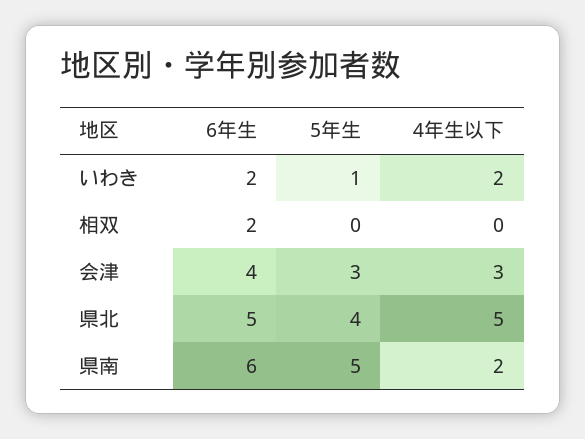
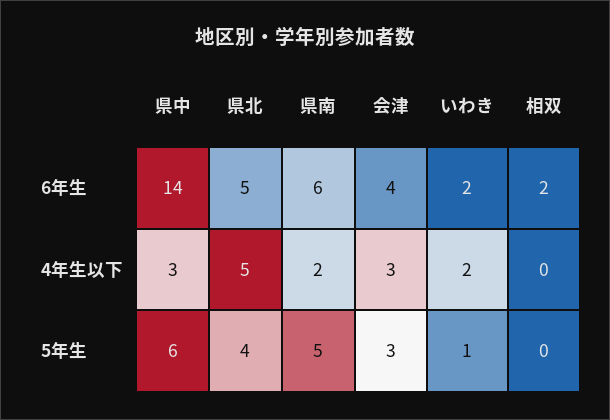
  {
    "6年生": {
      "いわき": 2,
      "相双": 2,
      "会津": 4,
      "県北": 5,
-     "県南": 6
+     "県南": 6,
+     "県中": 14
    },
    "5年生": {
      "いわき": 1,
      "相双": 0,
      "会津": 3,
      "県北": 4,
-     "県南": 5
+     "県南": 5,
+     "県中": 6
    },
    "4年生以下": {
      "いわき": 2,
      "相双": 0,
      "会津": 3,
      "県北": 5,
-     "県南": 2
+     "県南": 2,
+     "県中": 3
    }
  }

